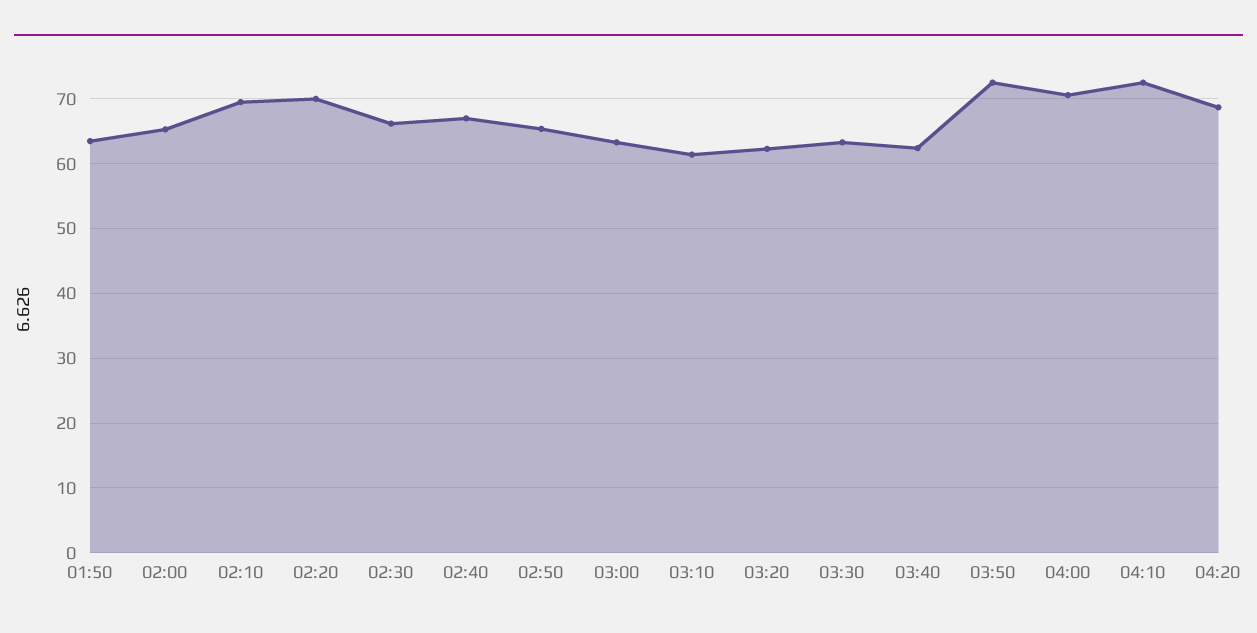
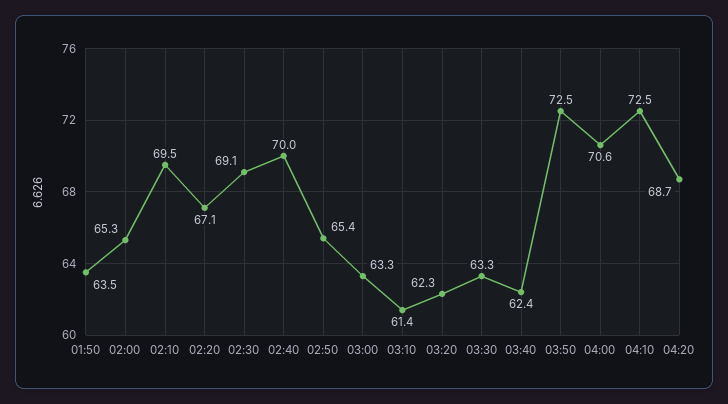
  {
    "01:50": 63.5,
    "02:00": 65.3,
    "02:10": 69.5,
-   "02:20": 70,
+   "02:20": 67.1,
-   "02:30": 66,
+   "02:30": 69.1,
-   "02:40": 67,
+   "02:40": 70,
    "02:50": 65.4,
    "03:00": 63.3,
    "03:10": 61.4,
    "03:20": 62.3,
    "03:30": 63.3,
    "03:40": 62.4,
    "03:50": 72.5,
    "04:00": 70.6,
    "04:10": 72.5,
    "04:20": 68.7
  }

